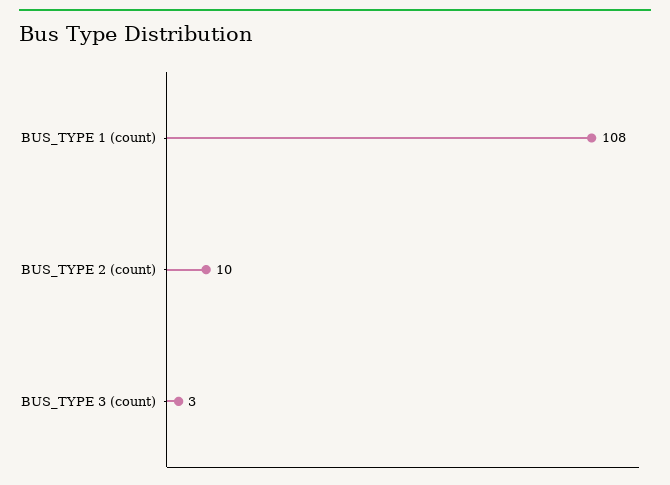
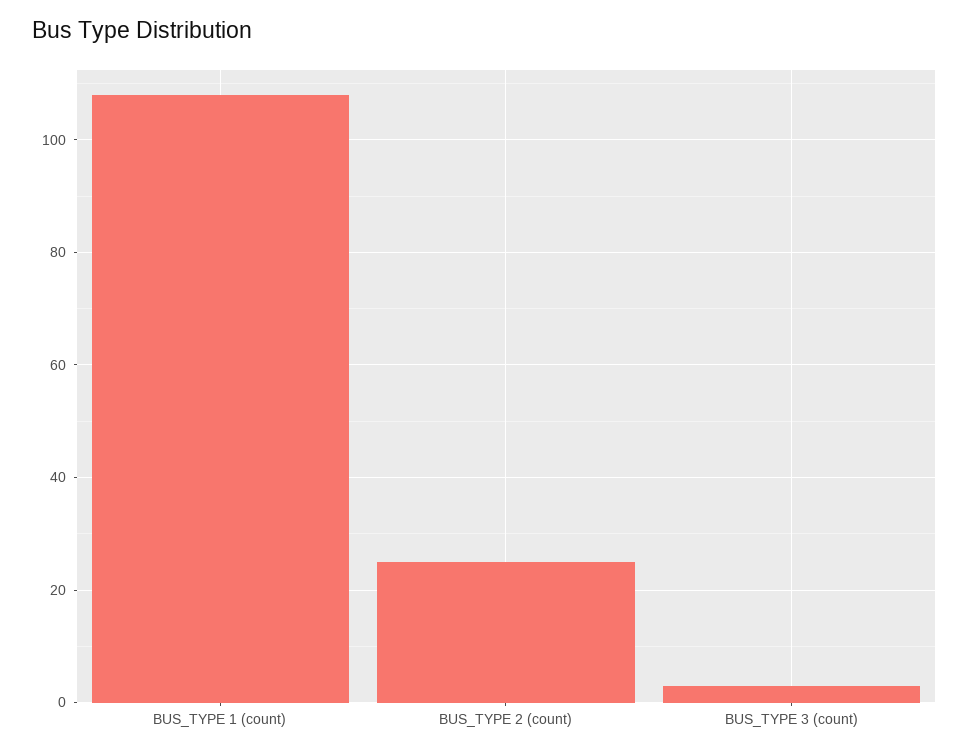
  {
    "BUS_TYPE 1 (count)": 108,
-   "BUS_TYPE 2 (count)": 10,
+   "BUS_TYPE 2 (count)": 25,
    "BUS_TYPE 3 (count)": 3
  }

